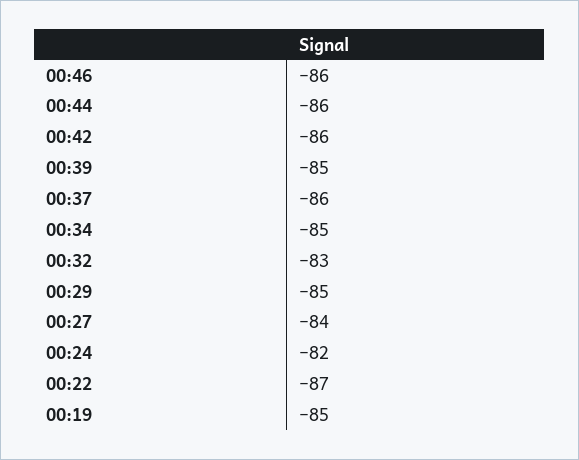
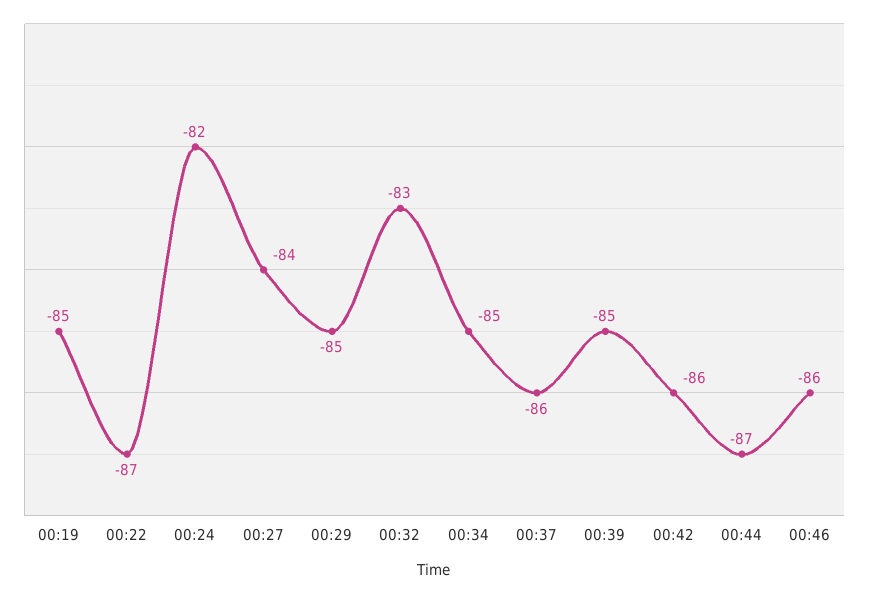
  {
    "00:46": -86,
-   "00:44": -86,
+   "00:44": -87,
    "00:42": -86,
    "00:39": -85,
    "00:37": -86,
    "00:34": -85,
    "00:32": -83,
    "00:29": -85,
    "00:27": -84,
    "00:24": -82,
    "00:22": -87,
    "00:19": -85
  }

